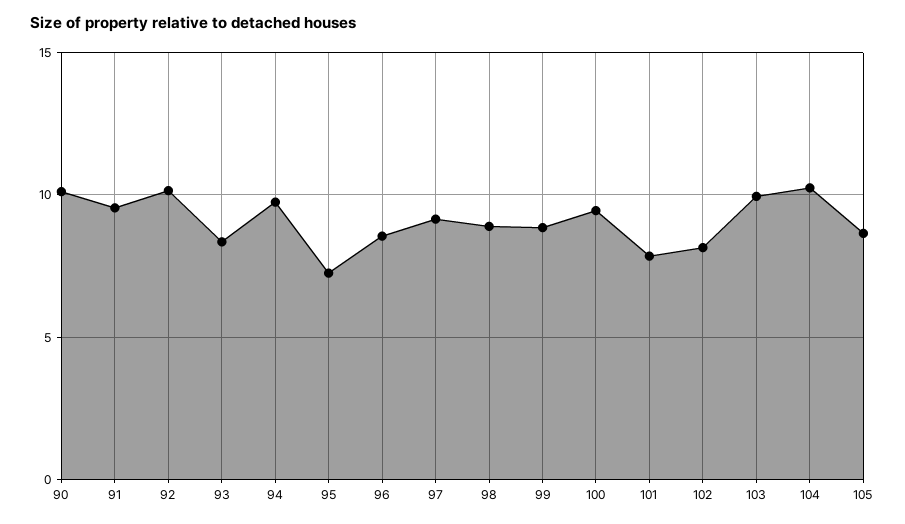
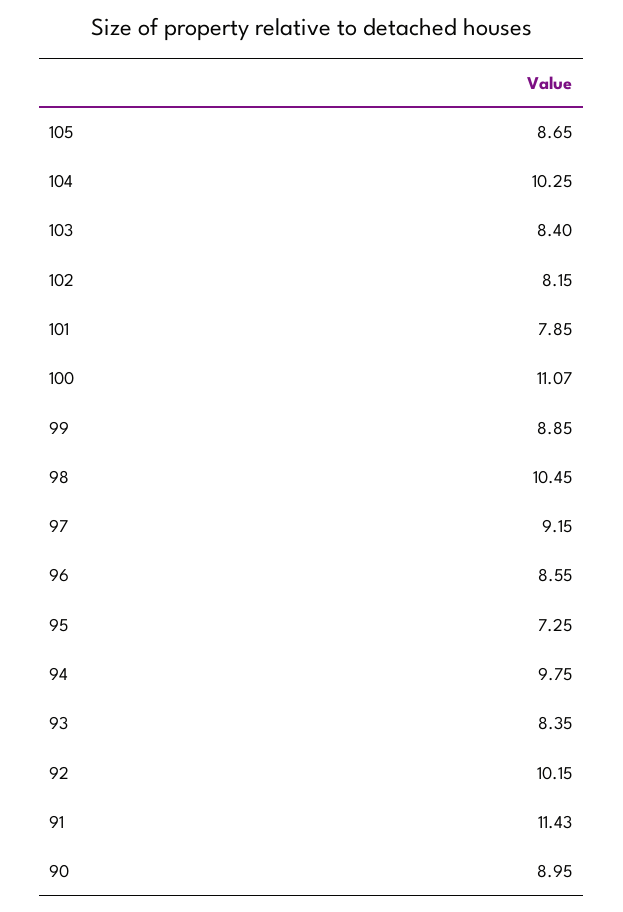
  {
-   "90": 10,
+   "90": 8.95,
-   "91": 9.5,
+   "91": 11.43,
    "92": 10.15,
    "93": 8.35,
    "94": 9.75,
    "95": 7.25,
    "96": 8.55,
    "97": 9.15,
-   "98": 9,
+   "98": 10.45,
    "99": 8.85,
-   "100": 9.5,
+   "100": 11.07,
    "101": 7.85,
    "102": 8.15,
-   "103": 10,
+   "103": 8.4,
    "104": 10.25,
    "105": 8.65
  }

